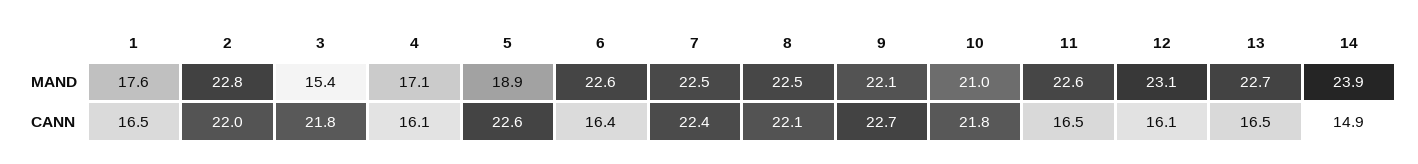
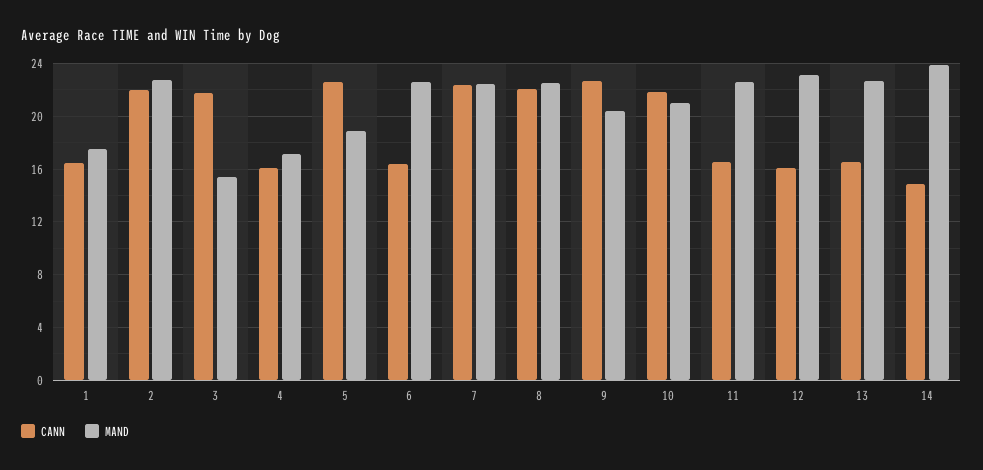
  {
    "MAND": {
      "1": 17.6,
      "2": 22.8,
      "3": 15.4,
      "4": 17.1,
      "5": 18.9,
      "6": 22.6,
      "7": 22.5,
      "8": 22.5,
-     "9": 22.1,
+     "9": 20.5,
      "10": 21,
      "11": 22.6,
      "12": 23.1,
      "13": 22.7,
      "14": 23.9
    },
    "CANN": {
      "1": 16.5,
      "2": 22,
      "3": 21.8,
      "4": 16.1,
      "5": 22.6,
      "6": 16.4,
      "7": 22.4,
      "8": 22.1,
      "9": 22.7,
      "10": 21.8,
      "11": 16.5,
      "12": 16.1,
      "13": 16.5,
      "14": 14.9
    }
  }

